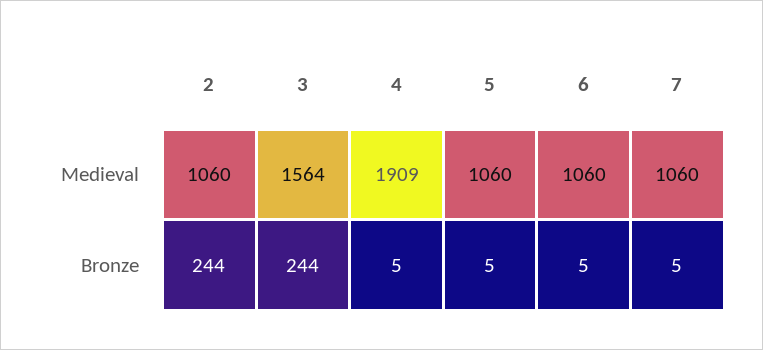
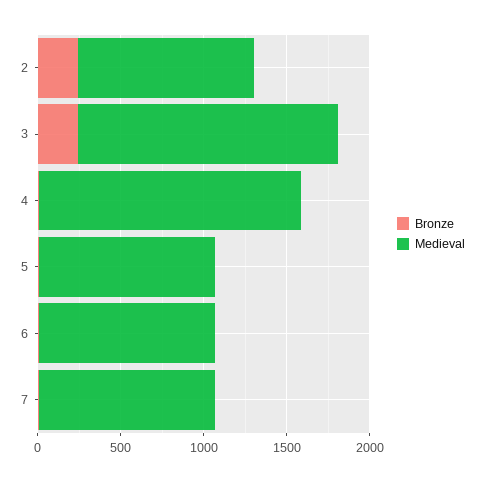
  {
    "Medieval": {
      "2": 1060,
      "3": 1564,
-     "4": 1909,
+     "4": 1600,
      "5": 1060,
      "6": 1060,
      "7": 1060
    },
    "Bronze": {
      "2": 244,
      "3": 244,
      "4": 5,
      "5": 5,
      "6": 5,
      "7": 5
    }
  }

